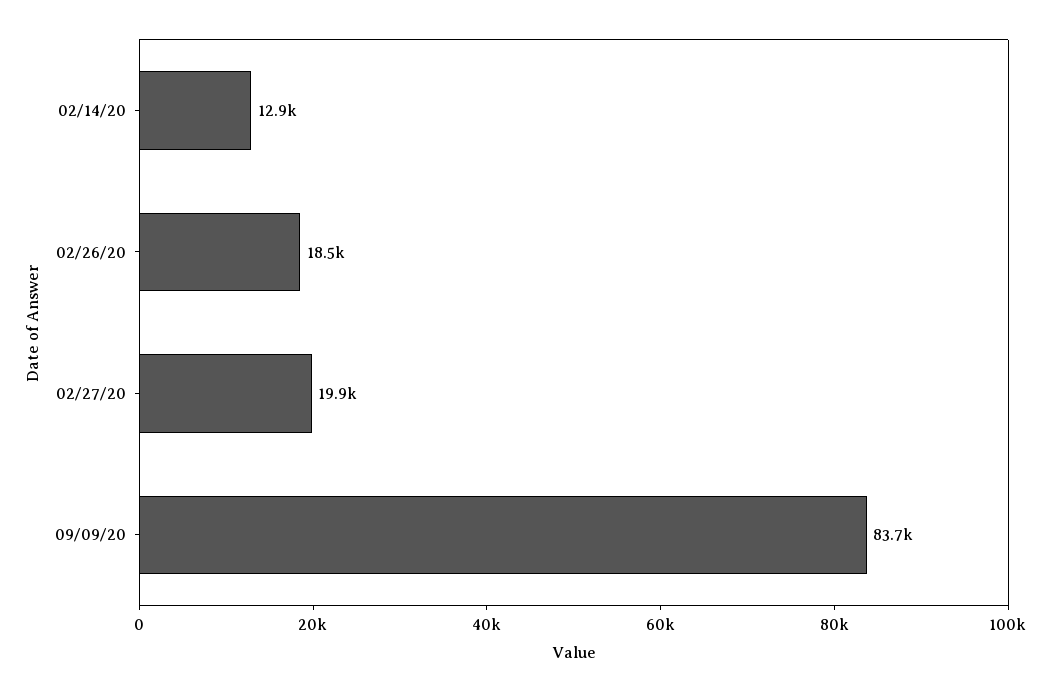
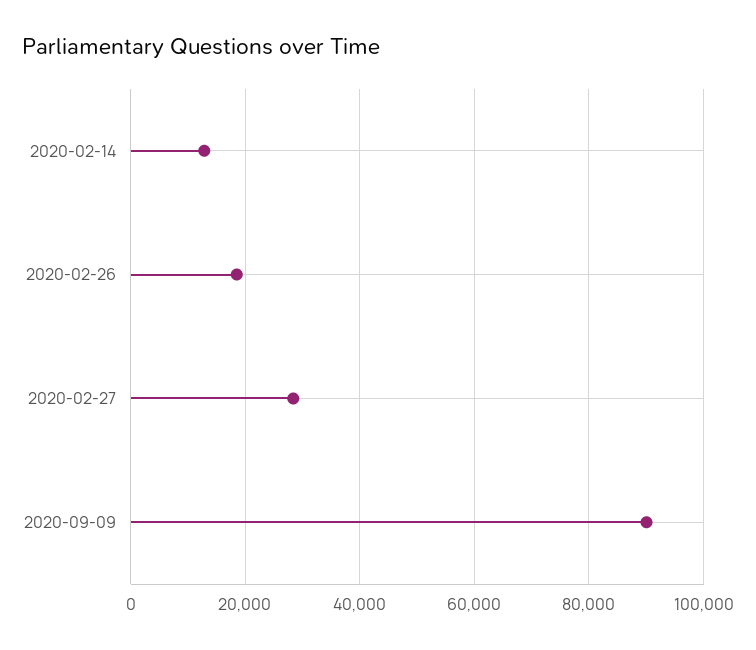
  {
    "02/14/20": 12900,
    "02/26/20": 18500,
-   "02/27/20": 19900,
+   "02/27/20": 28000,
-   "09/09/20": 83700
+   "09/09/20": 90000
  }

